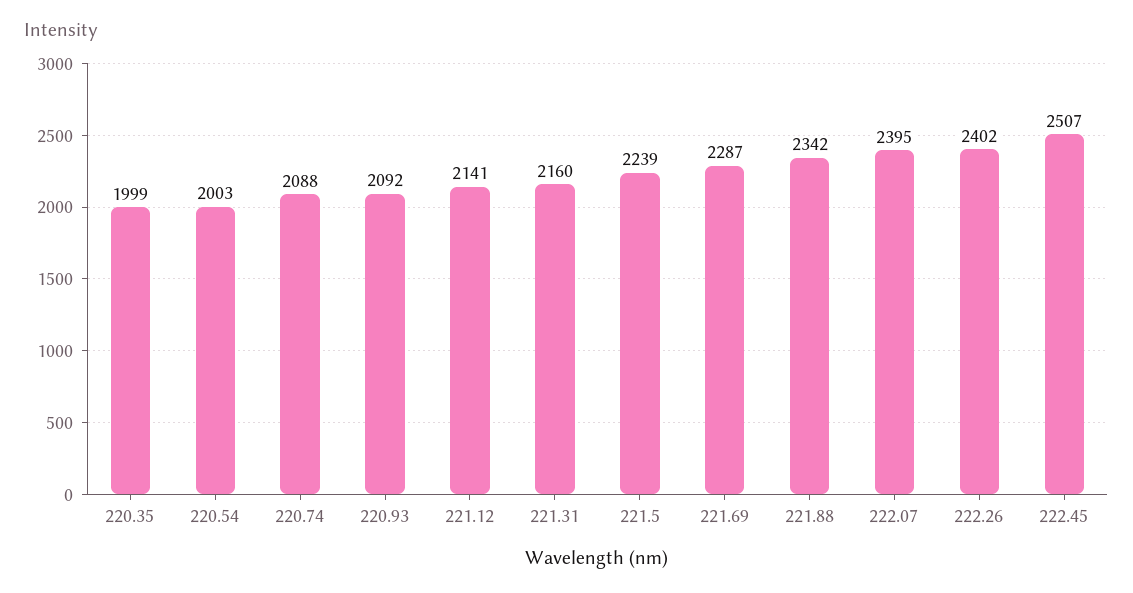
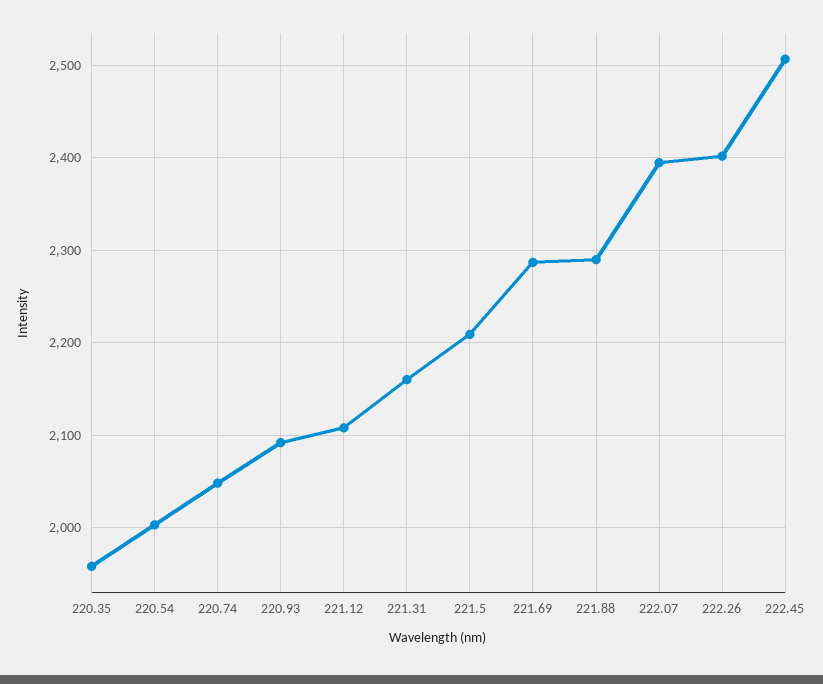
  {
-   "220.35": 1999,
+   "220.35": 1960,
    "220.54": 2003,
-   "220.74": 2088,
+   "220.74": 2050,
    "220.93": 2092,
-   "221.12": 2141,
+   "221.12": 2110,
    "221.31": 2160,
-   "221.5": 2239,
+   "221.5": 2210,
    "221.69": 2287,
-   "221.88": 2342,
+   "221.88": 2290,
    "222.07": 2395,
    "222.26": 2402,
    "222.45": 2507
  }

